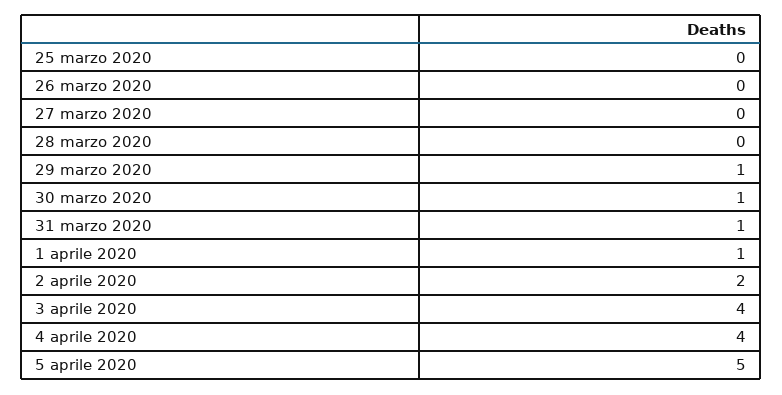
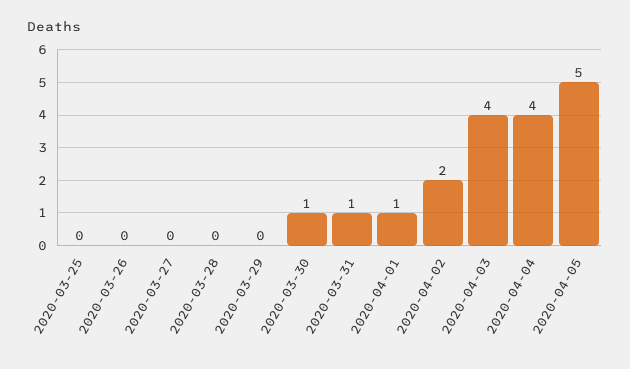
  {
    "25 marzo 2020": 0,
    "26 marzo 2020": 0,
    "27 marzo 2020": 0,
    "28 marzo 2020": 0,
-   "29 marzo 2020": 1,
+   "29 marzo 2020": 0,
    "30 marzo 2020": 1,
    "31 marzo 2020": 1,
    "1 aprile 2020": 1,
    "2 aprile 2020": 2,
    "3 aprile 2020": 4,
    "4 aprile 2020": 4,
    "5 aprile 2020": 5
  }

